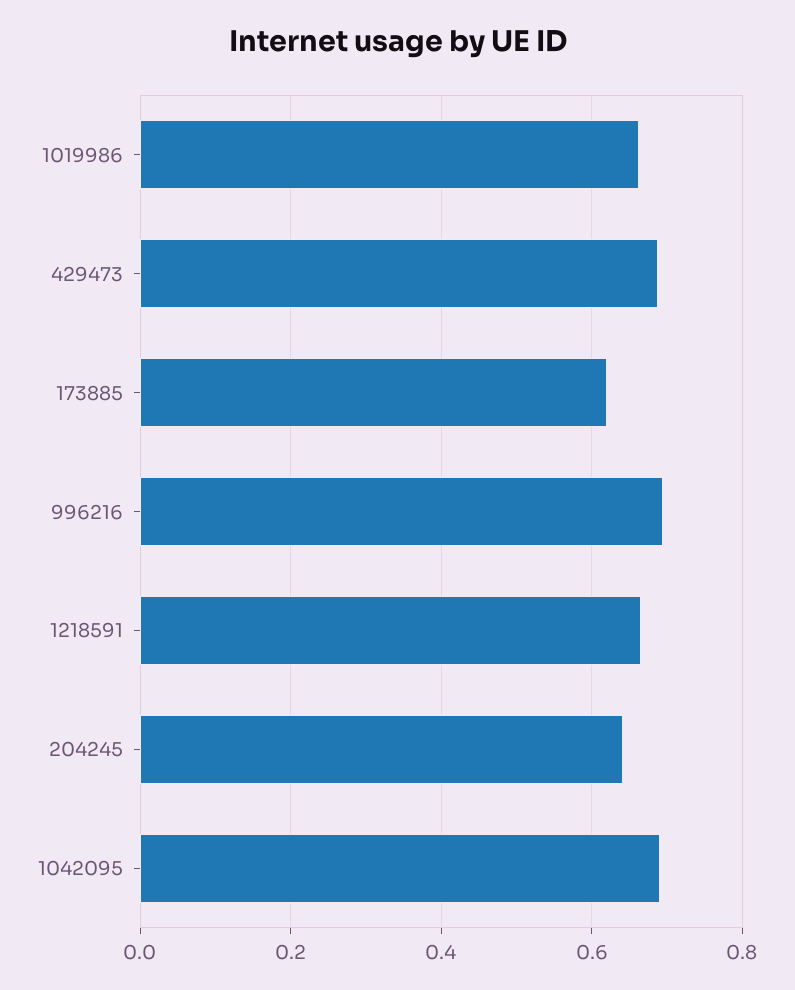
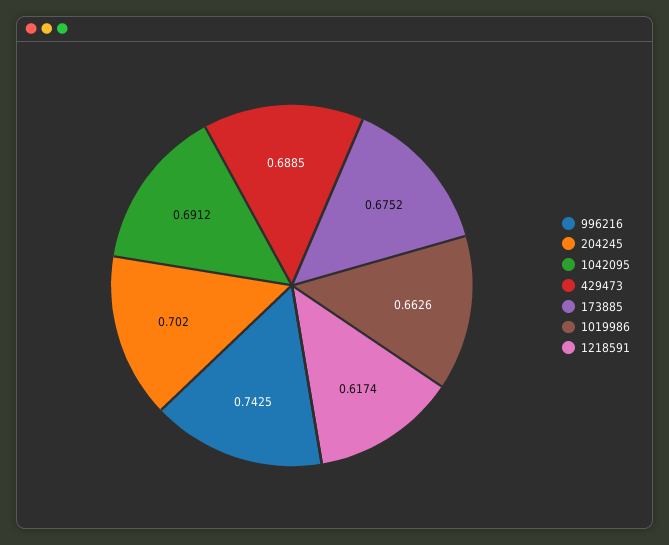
  {
    "1019986": 0.6626,
    "429473": 0.6885,
-   "173885": 0.62,
+   "173885": 0.6752,
-   "996216": 0.7,
+   "996216": 0.7425,
-   "1218591": 0.66,
+   "1218591": 0.6174,
-   "204245": 0.64,
+   "204245": 0.702,
    "1042095": 0.6912
  }

